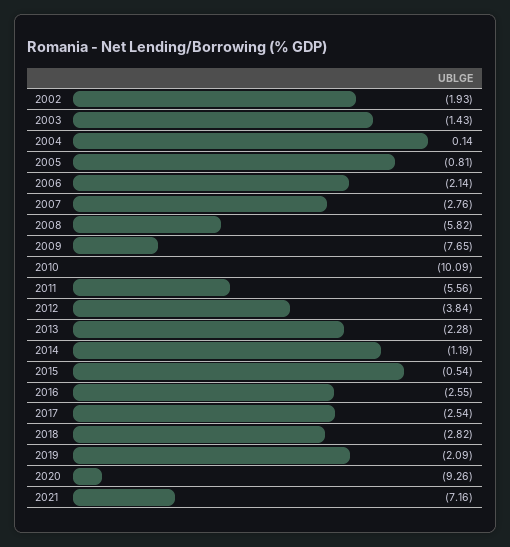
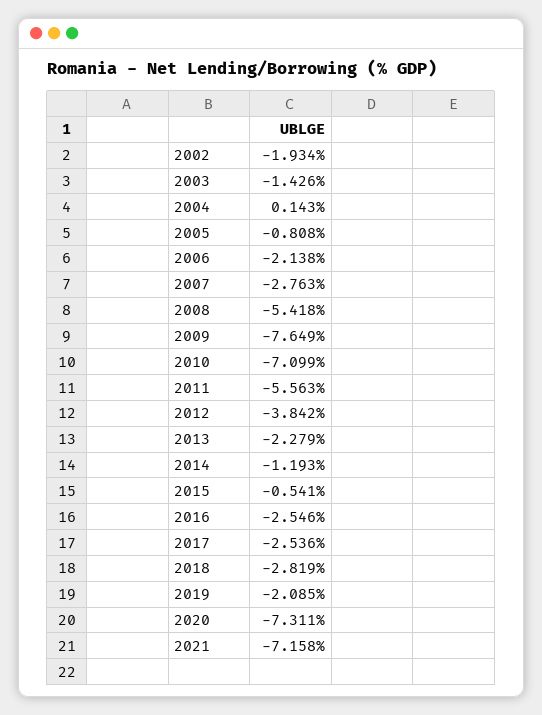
  {
    "2002": -1.934,
    "2003": -1.426,
    "2004": 0.143,
    "2005": -0.808,
    "2006": -2.138,
    "2007": -2.763,
-   "2008": -5.82,
+   "2008": -5.418,
    "2009": -7.649,
-   "2010": -10.09,
+   "2010": -7.099,
    "2011": -5.563,
    "2012": -3.842,
    "2013": -2.279,
    "2014": -1.193,
    "2015": -0.541,
    "2016": -2.546,
    "2017": -2.536,
    "2018": -2.819,
    "2019": -2.085,
-   "2020": -9.26,
+   "2020": -7.311,
    "2021": -7.158
  }

